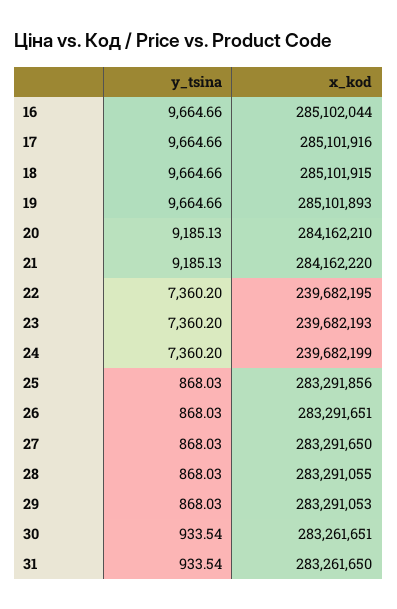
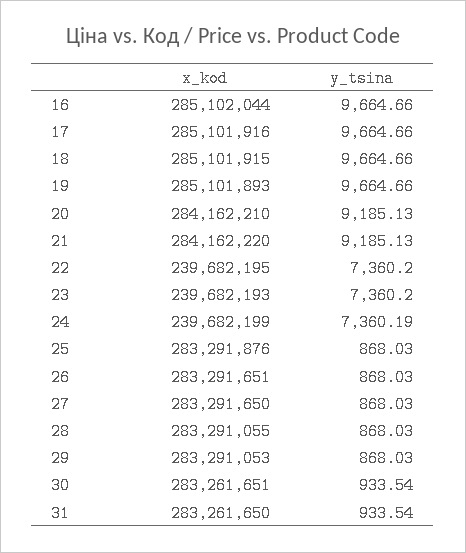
  {
    "y_tsina": {
      "16": 9664.66,
      "17": 9664.66,
      "18": 9664.66,
      "19": 9664.66,
      "20": 9185.13,
      "21": 9185.13,
      "22": 7360.2,
      "23": 7360.2,
-     "24": 7360.2,
+     "24": 7360.19,
      "25": 868.03,
      "26": 868.03,
      "27": 868.03,
      "28": 868.03,
      "29": 868.03,
      "30": 933.54,
      "31": 933.54
    },
    "x_kod": {
      "16": 285102044,
      "17": 285101916,
      "18": 285101915,
      "19": 285101893,
      "20": 284162210,
      "21": 284162220,
      "22": 239682195,
      "23": 239682193,
      "24": 239682199,
-     "25": 283291856,
+     "25": 283291876,
      "26": 283291651,
      "27": 283291650,
      "28": 283291055,
      "29": 283291053,
      "30": 283261651,
      "31": 283261650
    }
  }

